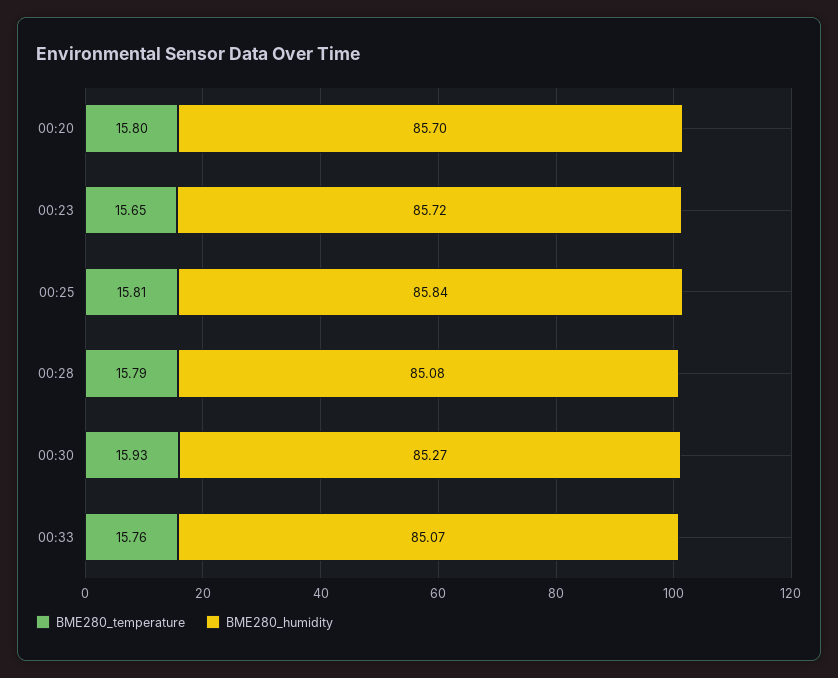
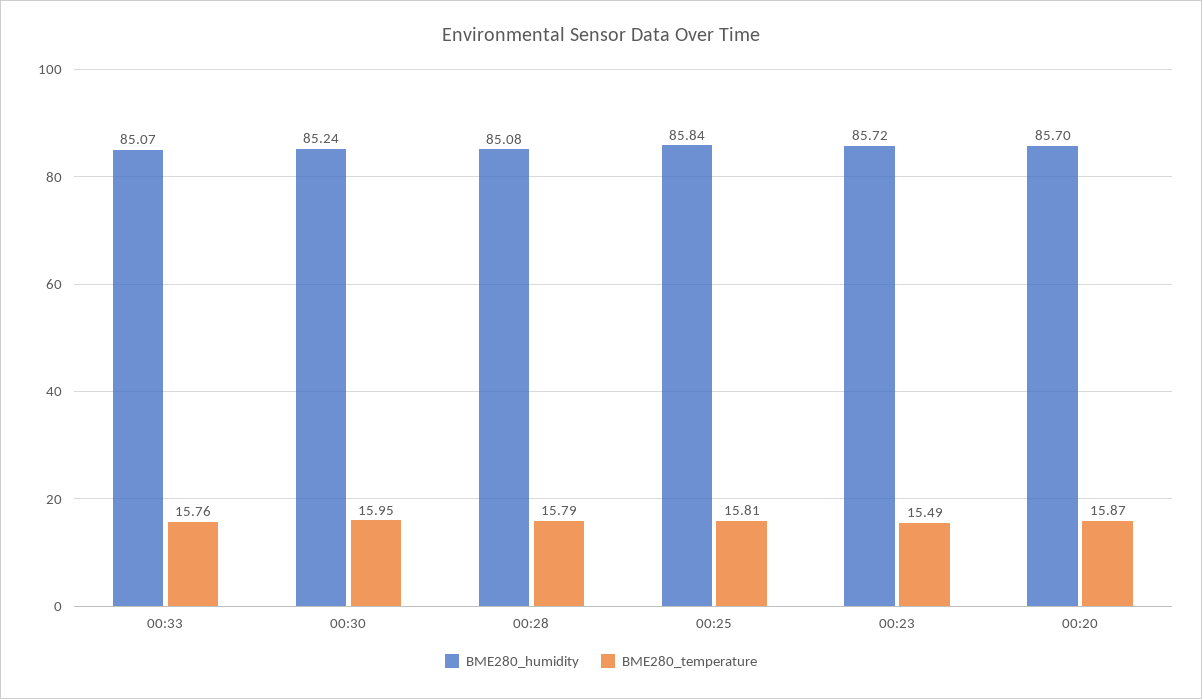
  {
    "BME280_temperature": {
-     "00:20": 15.8,
+     "00:20": 15.87,
-     "00:23": 15.65,
+     "00:23": 15.49,
      "00:25": 15.81,
      "00:28": 15.79,
-     "00:30": 15.93,
+     "00:30": 15.95,
      "00:33": 15.76
    },
    "BME280_humidity": {
      "00:20": 85.7,
      "00:23": 85.72,
      "00:25": 85.84,
      "00:28": 85.08,
-     "00:30": 85.27,
+     "00:30": 85.24,
      "00:33": 85.07
    }
  }

